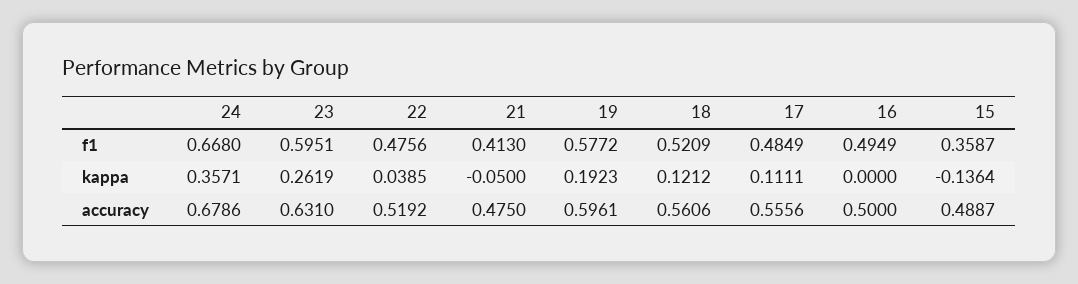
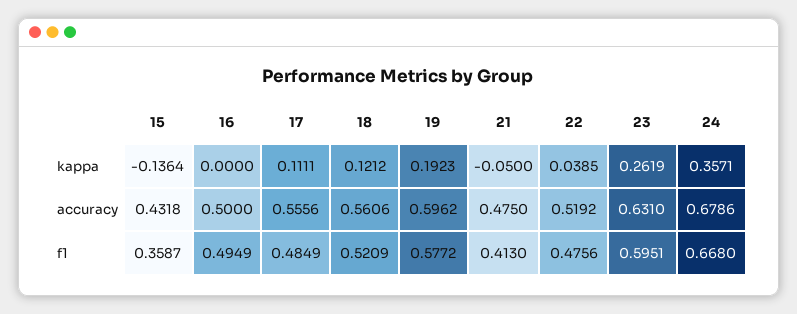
  {
    "24": {
      "f1": 0.668,
      "kappa": 0.3571,
      "accuracy": 0.6786
    },
    "23": {
      "f1": 0.5951,
      "kappa": 0.2619,
      "accuracy": 0.631
    },
    "22": {
      "f1": 0.4756,
      "kappa": 0.0385,
      "accuracy": 0.5192
    },
    "21": {
      "f1": 0.413,
      "kappa": -0.05,
      "accuracy": 0.475
    },
    "19": {
      "f1": 0.5772,
      "kappa": 0.1923,
-     "accuracy": 0.5961
+     "accuracy": 0.5962
    },
    "18": {
      "f1": 0.5209,
      "kappa": 0.1212,
      "accuracy": 0.5606
    },
    "17": {
      "f1": 0.4849,
      "kappa": 0.1111,
      "accuracy": 0.5556
    },
    "16": {
      "f1": 0.4949,
      "kappa": 0,
      "accuracy": 0.5
    },
    "15": {
      "f1": 0.3587,
      "kappa": -0.1364,
-     "accuracy": 0.4887
+     "accuracy": 0.4318
    }
  }

